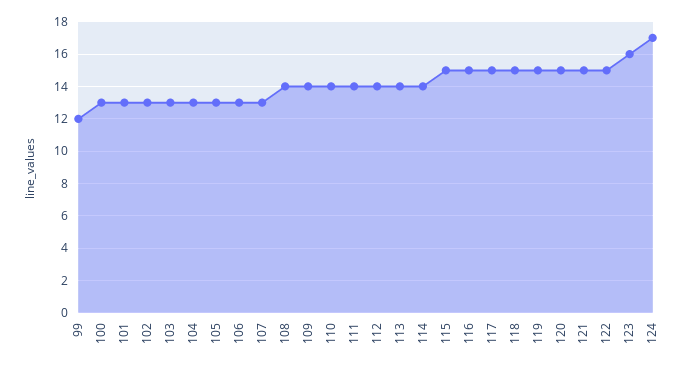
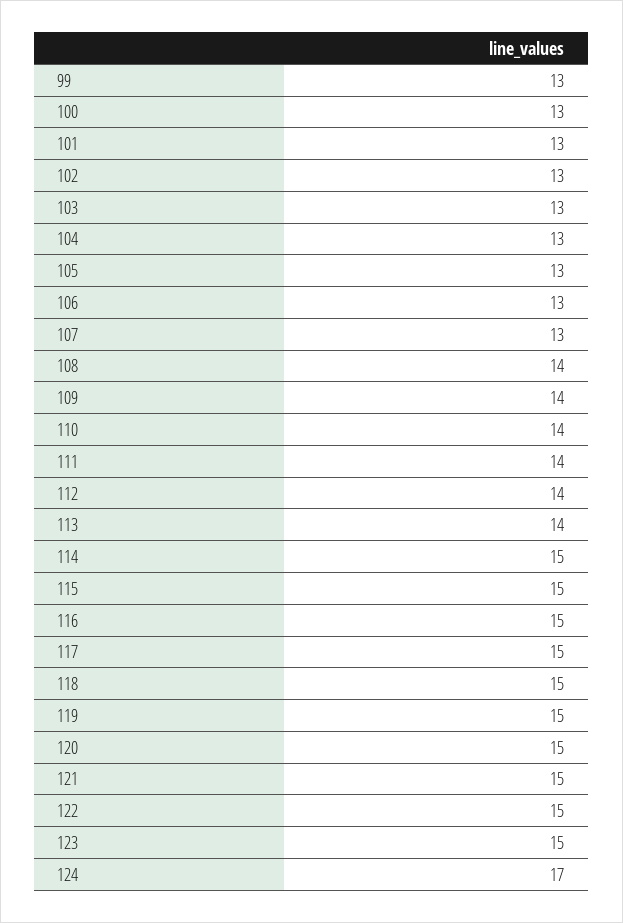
  {
-   "99": 12,
+   "99": 13,
    "100": 13,
    "101": 13,
    "102": 13,
    "103": 13,
    "104": 13,
    "105": 13,
    "106": 13,
    "107": 13,
    "108": 14,
    "109": 14,
    "110": 14,
    "111": 14,
    "112": 14,
    "113": 14,
-   "114": 14,
+   "114": 15,
    "115": 15,
    "116": 15,
    "117": 15,
    "118": 15,
    "119": 15,
    "120": 15,
    "121": 15,
    "122": 15,
-   "123": 16,
+   "123": 15,
    "124": 17
  }

